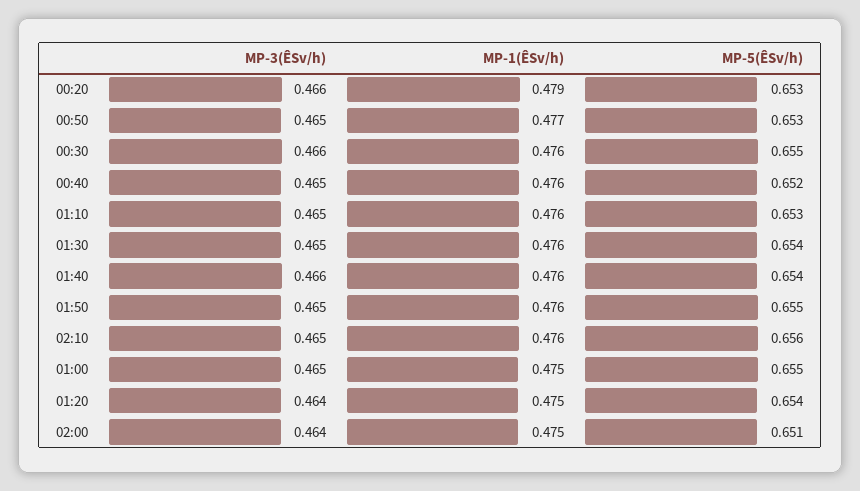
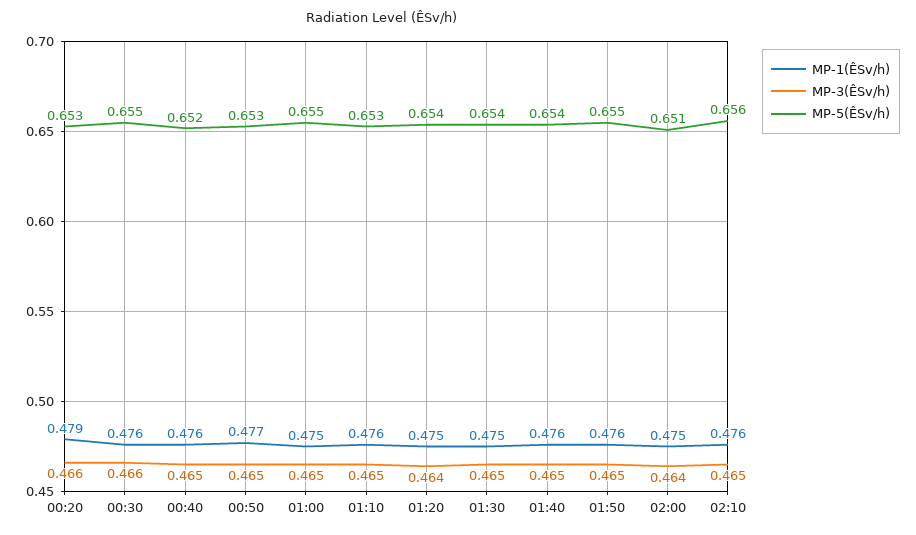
  {
    "MP-3(ÊSv/h)": {
      "00:20": 0.466,
      "00:50": 0.465,
      "00:30": 0.466,
      "00:40": 0.465,
      "01:10": 0.465,
      "01:30": 0.465,
-     "01:40": 0.466,
+     "01:40": 0.465,
      "01:50": 0.465,
      "02:10": 0.465,
      "01:00": 0.465,
      "01:20": 0.464,
      "02:00": 0.464
    },
    "MP-1(ÊSv/h)": {
      "00:20": 0.479,
      "00:50": 0.477,
      "00:30": 0.476,
      "00:40": 0.476,
      "01:10": 0.476,
-     "01:30": 0.476,
+     "01:30": 0.475,
      "01:40": 0.476,
      "01:50": 0.476,
      "02:10": 0.476,
      "01:00": 0.475,
      "01:20": 0.475,
      "02:00": 0.475
    },
    "MP-5(ÊSv/h)": {
      "00:20": 0.653,
      "00:50": 0.653,
      "00:30": 0.655,
      "00:40": 0.652,
      "01:10": 0.653,
      "01:30": 0.654,
      "01:40": 0.654,
      "01:50": 0.655,
      "02:10": 0.656,
      "01:00": 0.655,
      "01:20": 0.654,
      "02:00": 0.651
    }
  }

